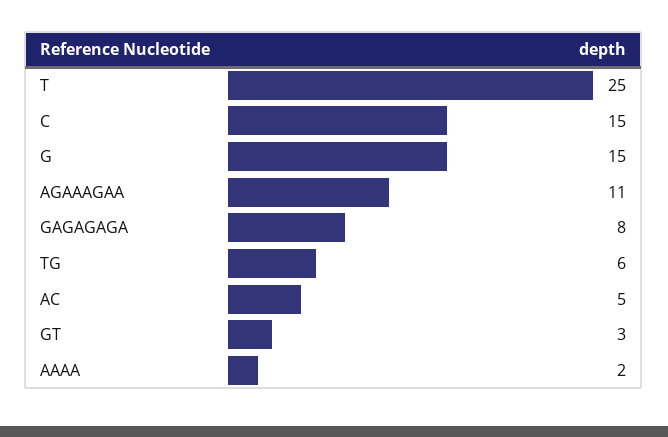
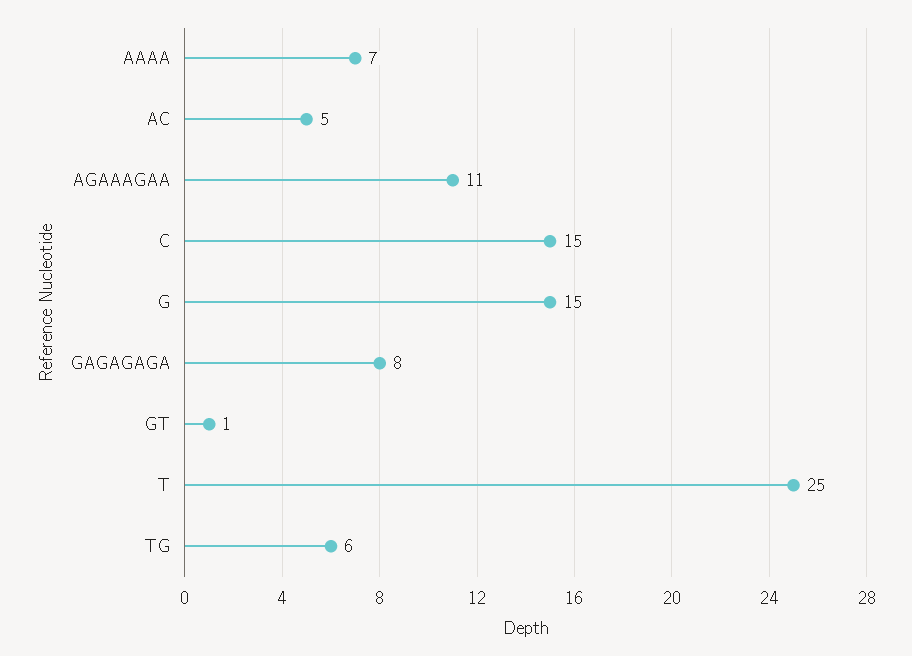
  {
    "T": 25,
    "C": 15,
    "G": 15,
    "AGAAAGAA": 11,
    "GAGAGAGA": 8,
    "TG": 6,
    "AC": 5,
-   "GT": 3,
+   "GT": 1,
-   "AAAA": 2
+   "AAAA": 7
  }

